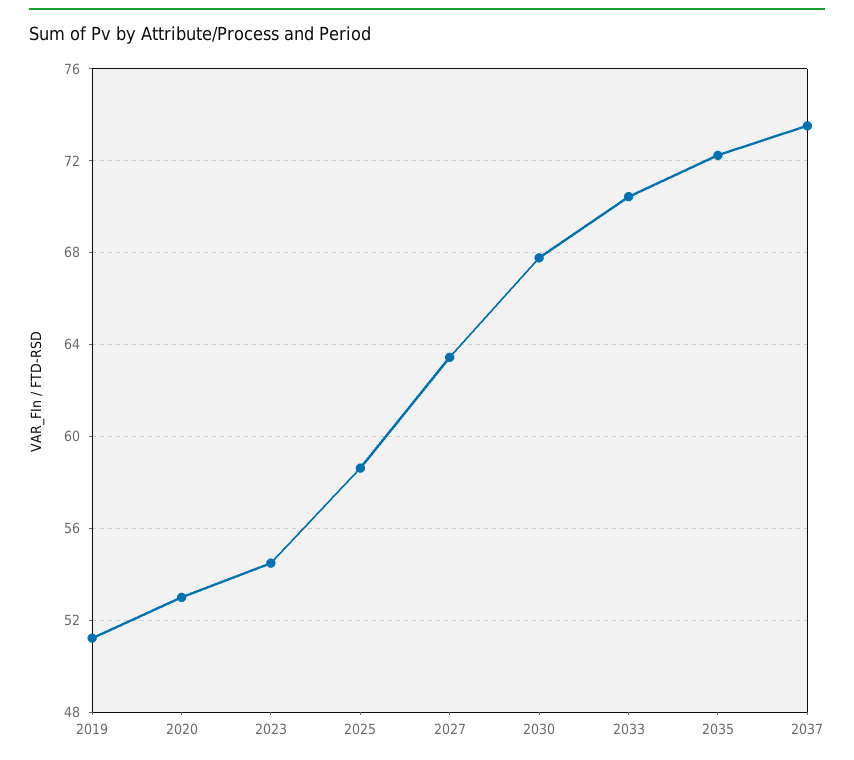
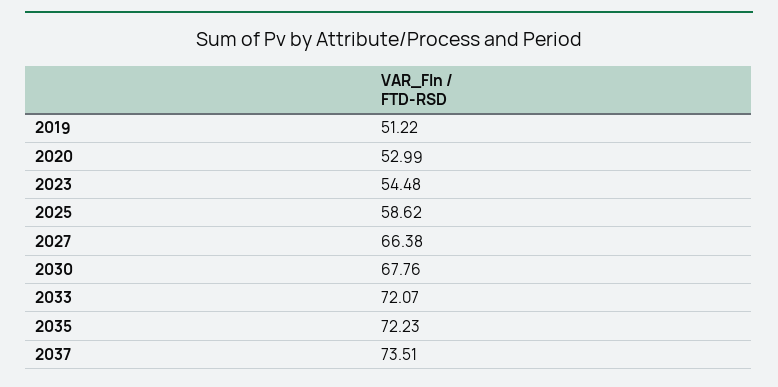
  {
    "2019": 51.22,
    "2020": 52.99,
    "2023": 54.48,
    "2025": 58.62,
-   "2027": 63.5,
+   "2027": 66.38,
    "2030": 67.76,
-   "2033": 70.5,
+   "2033": 72.07,
    "2035": 72.23,
    "2037": 73.51
  }

